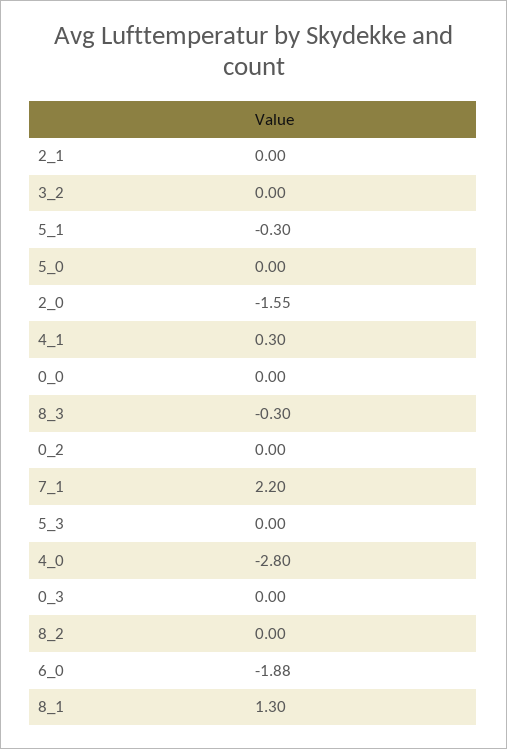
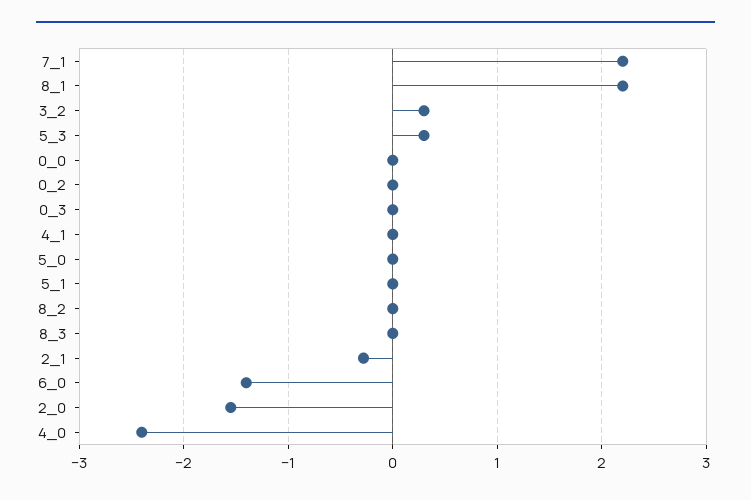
  {
-   "2_1": 0,
+   "2_1": -0.3,
-   "3_2": 0,
+   "3_2": 0.3,
-   "5_1": -0.3,
+   "5_1": 0,
    "5_0": 0,
    "2_0": -1.55,
-   "4_1": 0.3,
+   "4_1": 0,
    "0_0": 0,
-   "8_3": -0.3,
+   "8_3": 0,
    "0_2": 0,
    "7_1": 2.2,
-   "5_3": 0,
+   "5_3": 0.3,
-   "4_0": -2.8,
+   "4_0": -2.4,
    "0_3": 0,
    "8_2": 0,
-   "6_0": -1.88,
+   "6_0": -1.4,
-   "8_1": 1.3
+   "8_1": 2.2
  }

